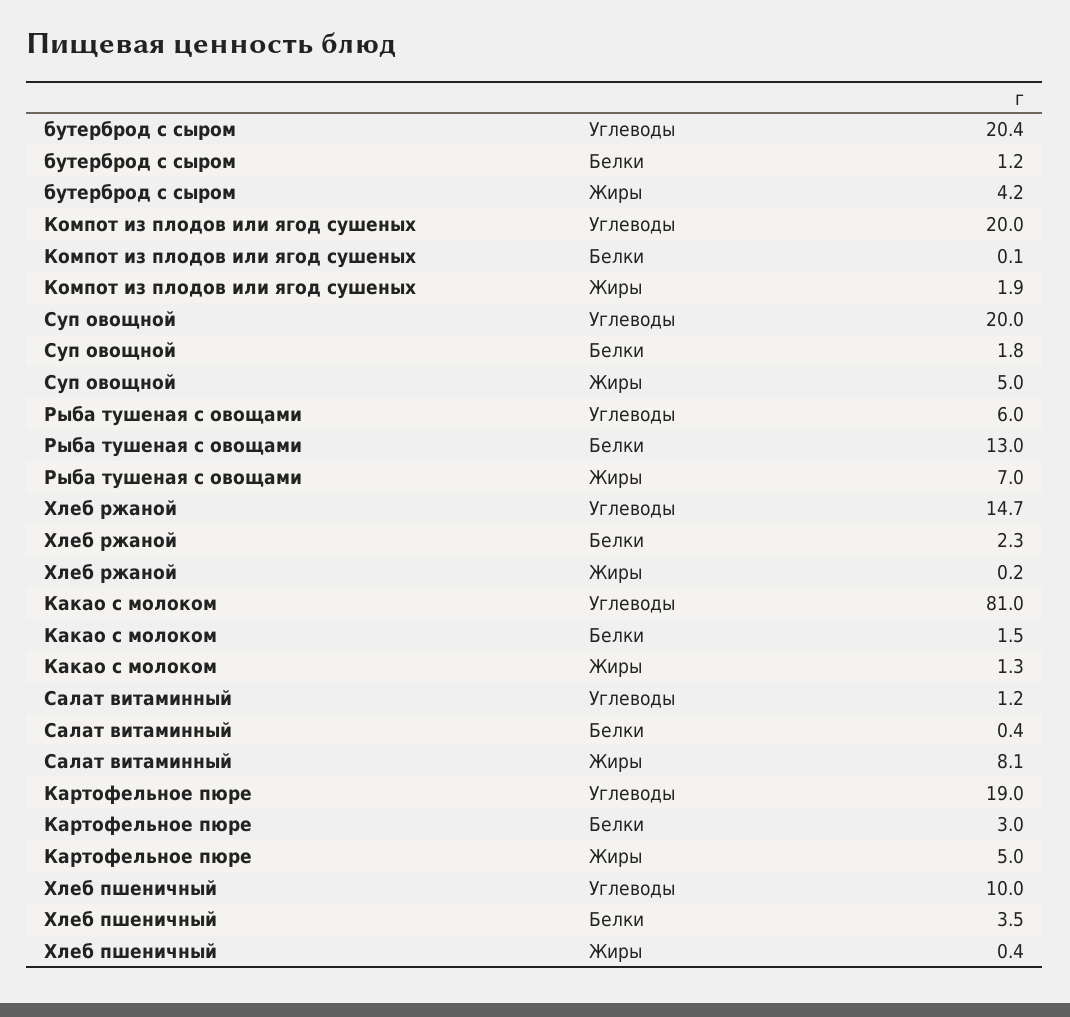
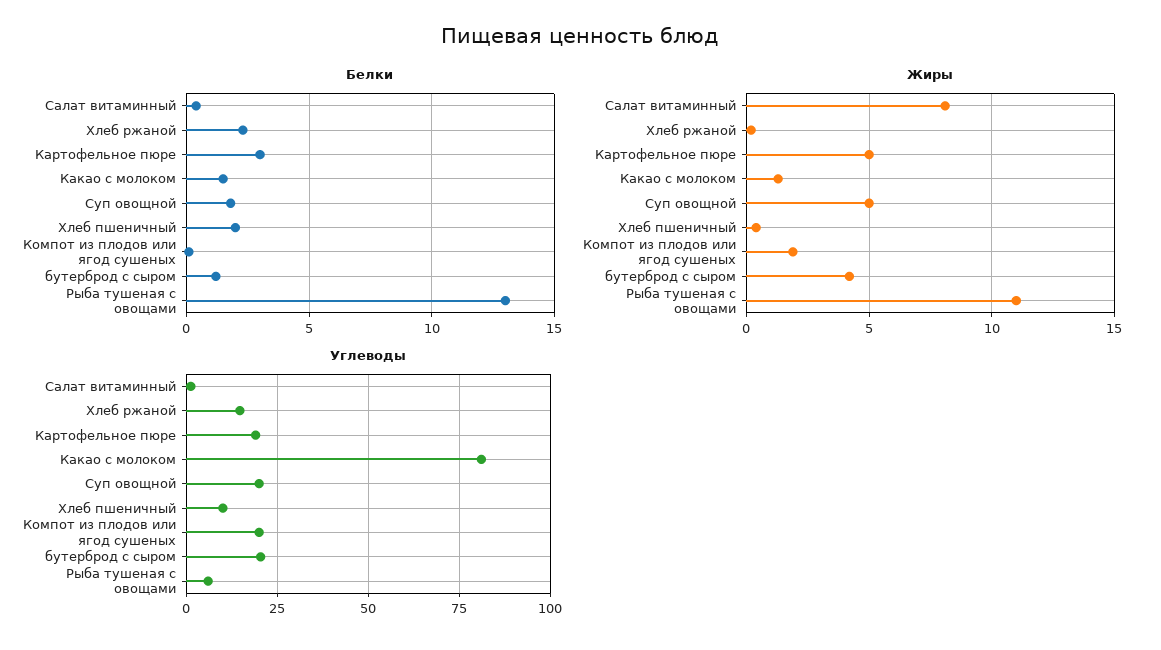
  {
    "Углеводы": {
      "бутерброд с сыром": 20.4,
      "Компот из плодов или ягод сушеных": 20,
      "Суп овощной": 20,
      "Рыба тушеная с овощами": 6,
      "Хлеб ржаной": 14.7,
      "Какао с молоком": 81,
      "Салат витаминный": 1.2,
      "Картофельное пюре": 19,
      "Хлеб пшеничный": 10
    },
    "Белки": {
      "бутерброд с сыром": 1.2,
      "Компот из плодов или ягод сушеных": 0.1,
      "Суп овощной": 1.8,
      "Рыба тушеная с овощами": 13,
      "Хлеб ржаной": 2.3,
      "Какао с молоком": 1.5,
      "Салат витаминный": 0.4,
      "Картофельное пюре": 3,
-     "Хлеб пшеничный": 3.5
+     "Хлеб пшеничный": 2
    },
    "Жиры": {
      "бутерброд с сыром": 4.2,
      "Компот из плодов или ягод сушеных": 1.9,
      "Суп овощной": 5,
-     "Рыба тушеная с овощами": 7,
+     "Рыба тушеная с овощами": 11,
      "Хлеб ржаной": 0.2,
      "Какао с молоком": 1.3,
      "Салат витаминный": 8.1,
      "Картофельное пюре": 5,
      "Хлеб пшеничный": 0.4
    }
  }

